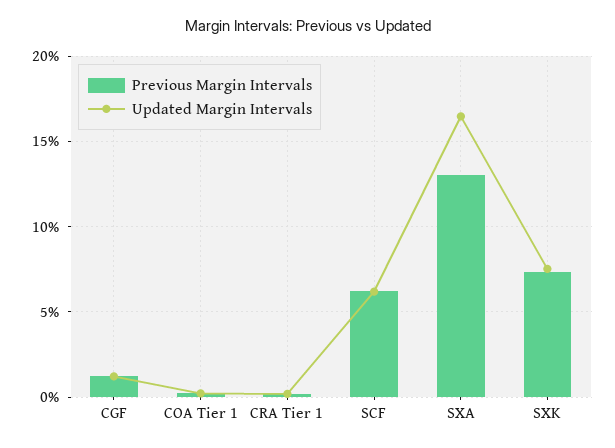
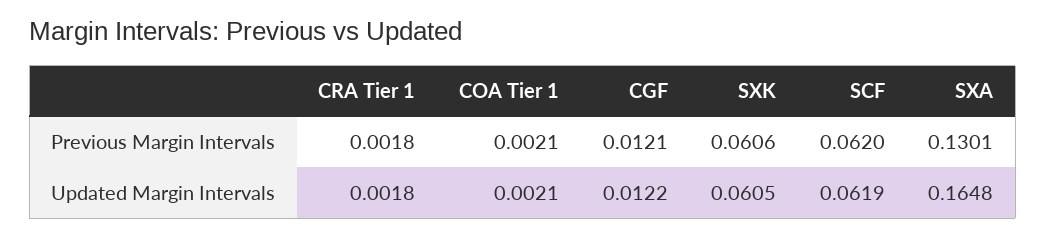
  {
    "Previous Margin Intervals": {
      "CGF": 0.0121,
      "COA Tier 1": 0.0021,
      "CRA Tier 1": 0.0018,
      "SCF": 0.062,
      "SXA": 0.1301,
-     "SXK": 0.075
+     "SXK": 0.0606
    },
    "Updated Margin Intervals": {
      "CGF": 0.0122,
      "COA Tier 1": 0.0021,
      "CRA Tier 1": 0.0018,
      "SCF": 0.0619,
      "SXA": 0.1648,
-     "SXK": 0.075
+     "SXK": 0.0605
    }
  }

